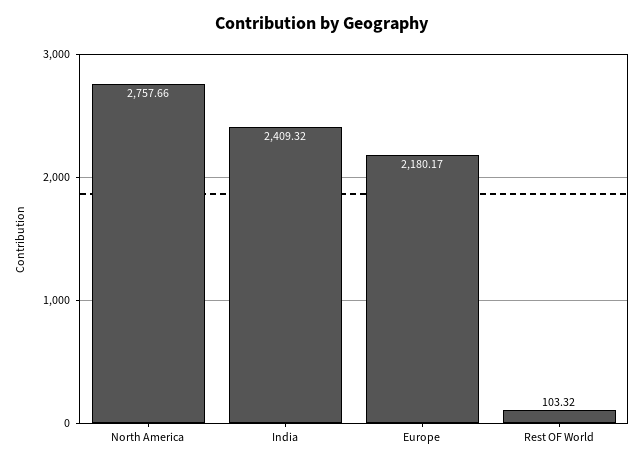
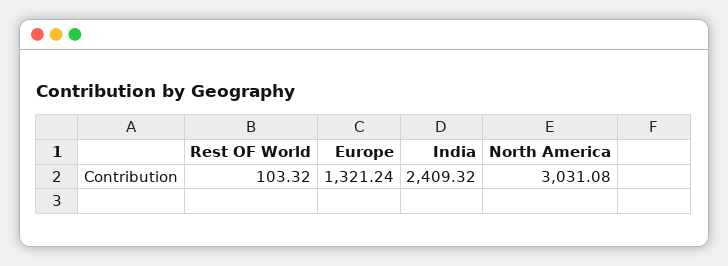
  {
-   "North America": 2757.66,
+   "North America": 3031.08,
    "India": 2409.32,
-   "Europe": 2180.17,
+   "Europe": 1321.24,
    "Rest OF World": 103.32
  }

